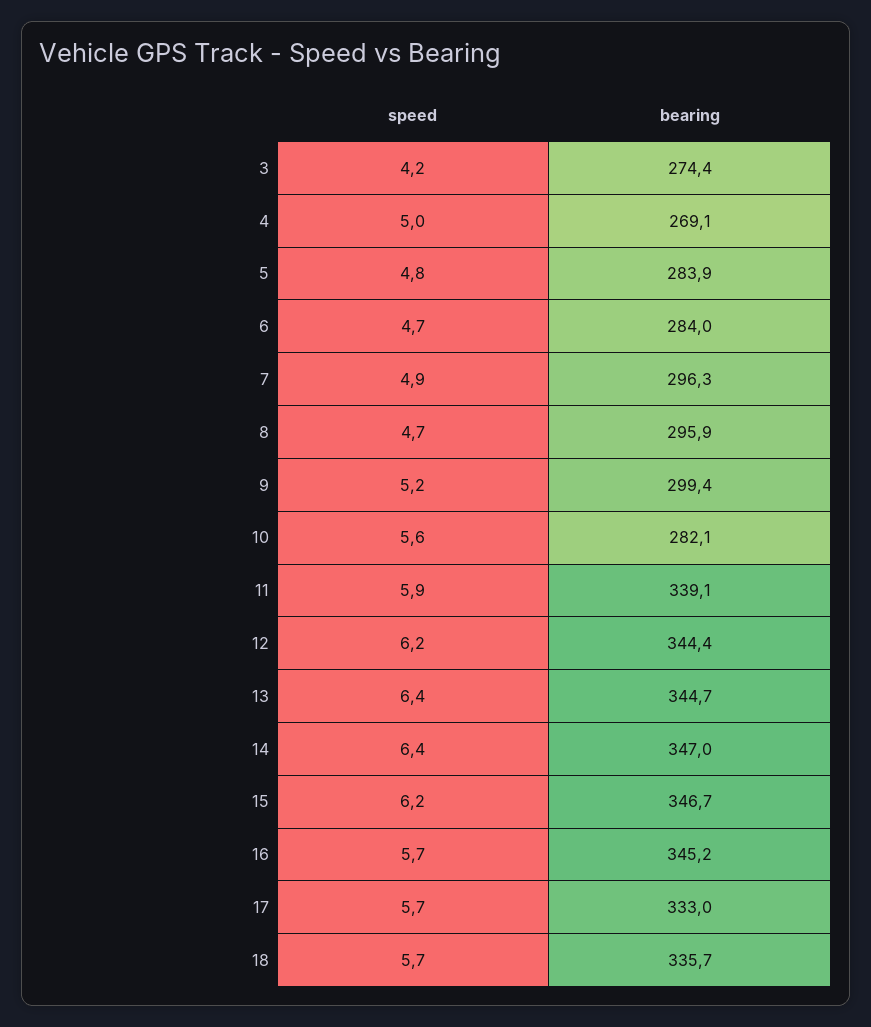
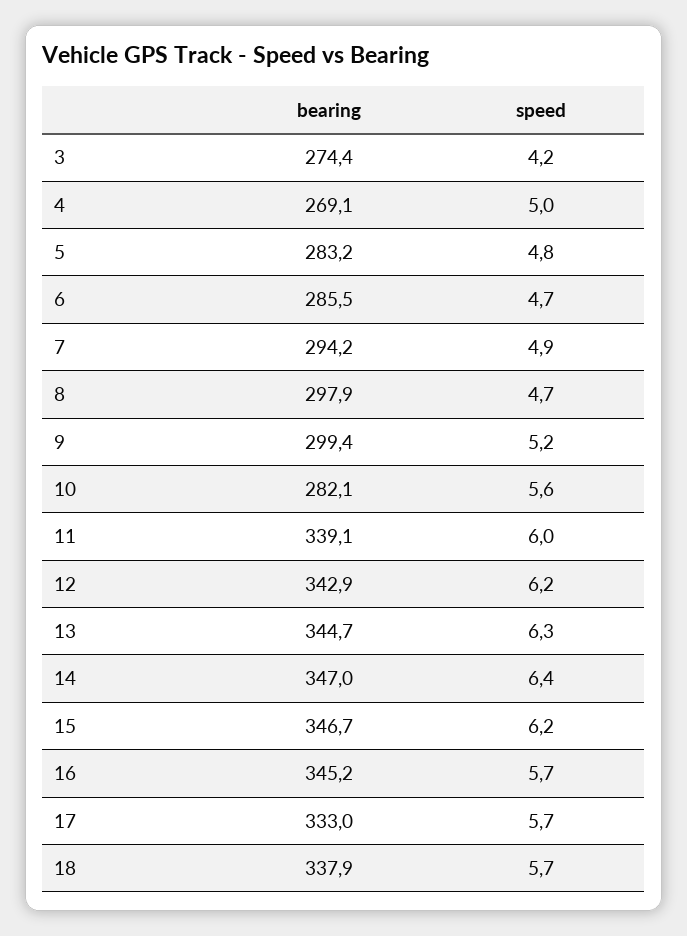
  {
    "speed": {
      "3": 4.2,
      "4": 5,
      "5": 4.8,
      "6": 4.7,
      "7": 4.9,
      "8": 4.7,
      "9": 5.2,
      "10": 5.6,
-     "11": 5.9,
+     "11": 6,
      "12": 6.2,
-     "13": 6.4,
+     "13": 6.3,
      "14": 6.4,
      "15": 6.2,
      "16": 5.7,
      "17": 5.7,
      "18": 5.7
    },
    "bearing": {
      "3": 274.4,
      "4": 269.1,
-     "5": 283.9,
+     "5": 283.2,
-     "6": 284,
+     "6": 285.5,
-     "7": 296.3,
+     "7": 294.2,
-     "8": 295.9,
+     "8": 297.9,
      "9": 299.4,
      "10": 282.1,
      "11": 339.1,
-     "12": 344.4,
+     "12": 342.9,
      "13": 344.7,
      "14": 347,
      "15": 346.7,
      "16": 345.2,
      "17": 333,
-     "18": 335.7
+     "18": 337.9
    }
  }

